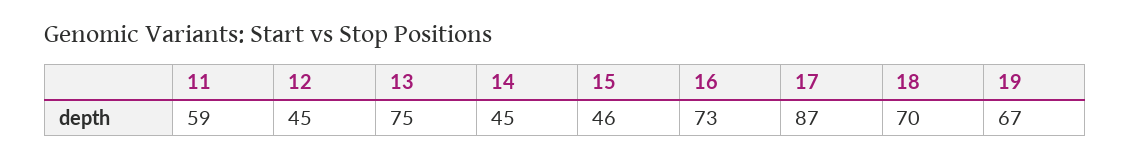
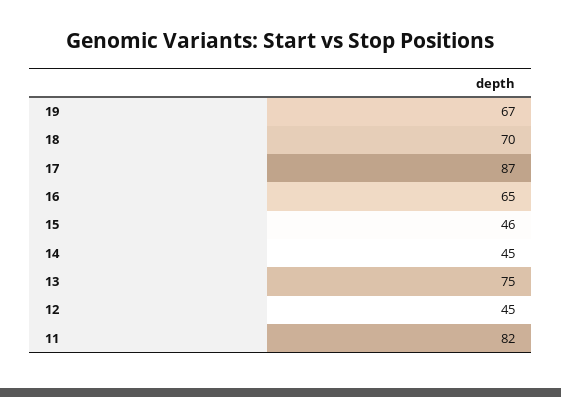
  {
-   "11": 59,
+   "11": 82,
    "12": 45,
    "13": 75,
    "14": 45,
    "15": 46,
-   "16": 73,
+   "16": 65,
    "17": 87,
    "18": 70,
    "19": 67
  }

